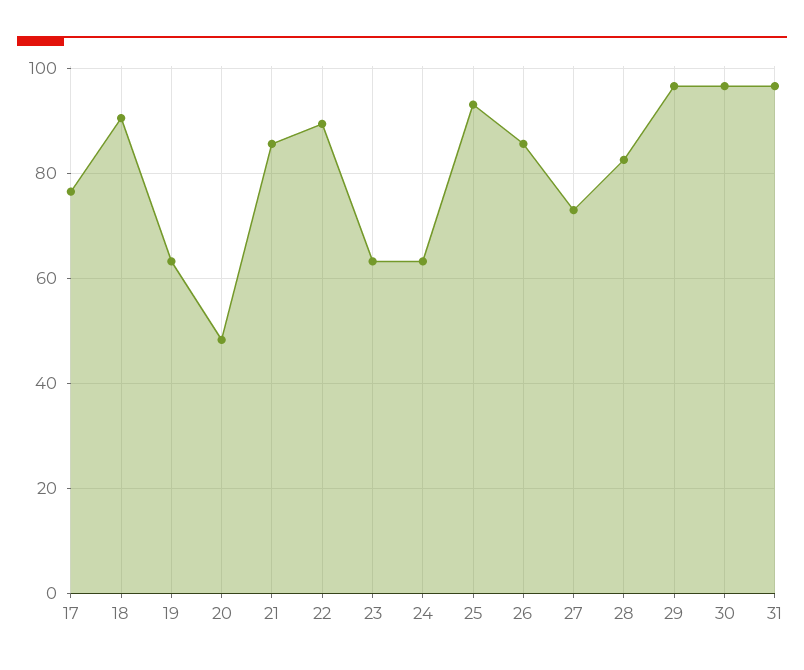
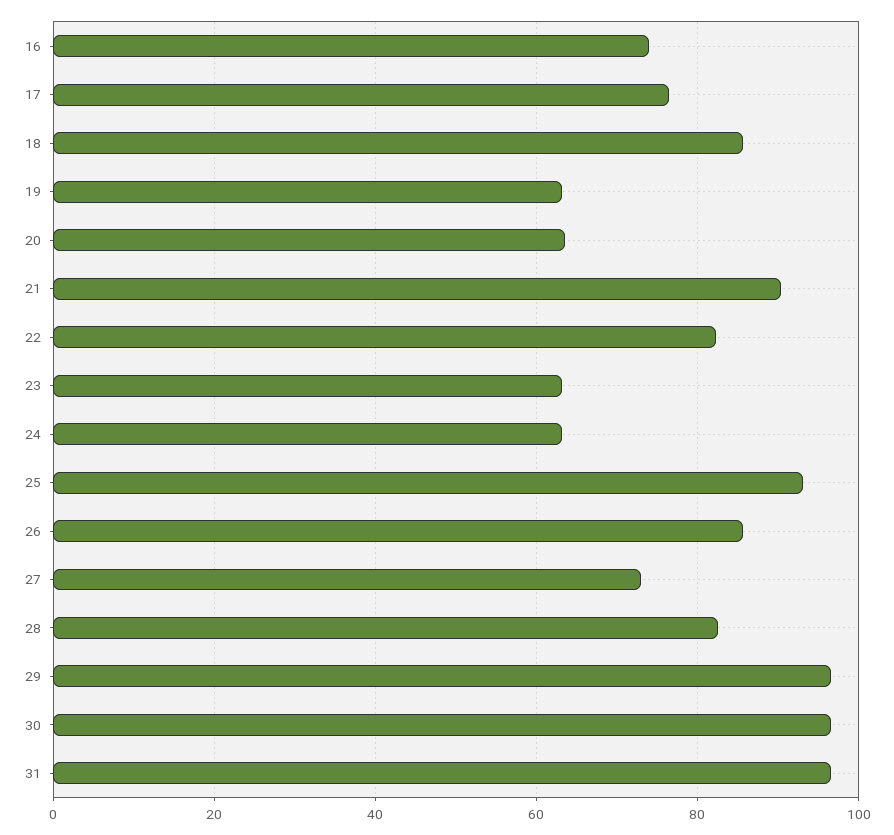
  {
    "17": 76,
-   "18": 90,
+   "18": 86,
    "19": 64,
-   "20": 48,
+   "20": 64,
-   "21": 86,
+   "21": 90,
-   "22": 90,
+   "22": 82,
    "23": 64,
    "24": 64,
    "25": 94,
    "26": 86,
    "27": 74,
    "28": 82,
    "29": 96,
    "30": 96,
-   "31": 96
+   "31": 96,
+   "16": 74
  }

